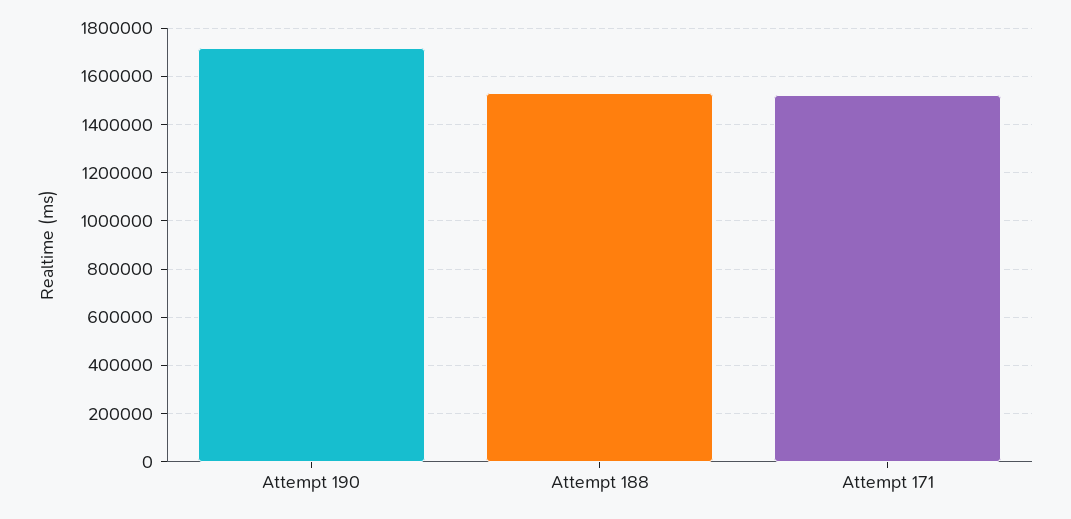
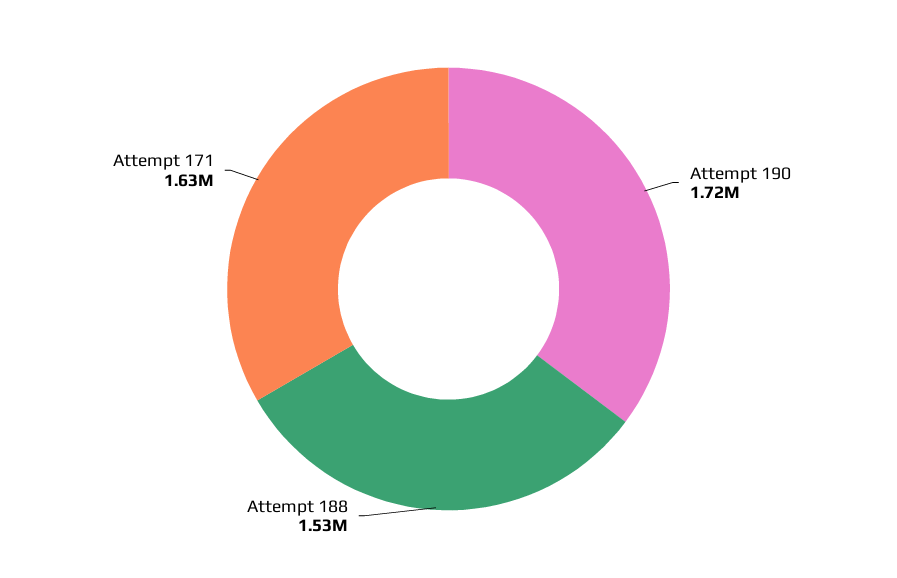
  {
    "Attempt 190": 1720000,
    "Attempt 188": 1530000,
-   "Attempt 171": 1525000
+   "Attempt 171": 1630000
  }

